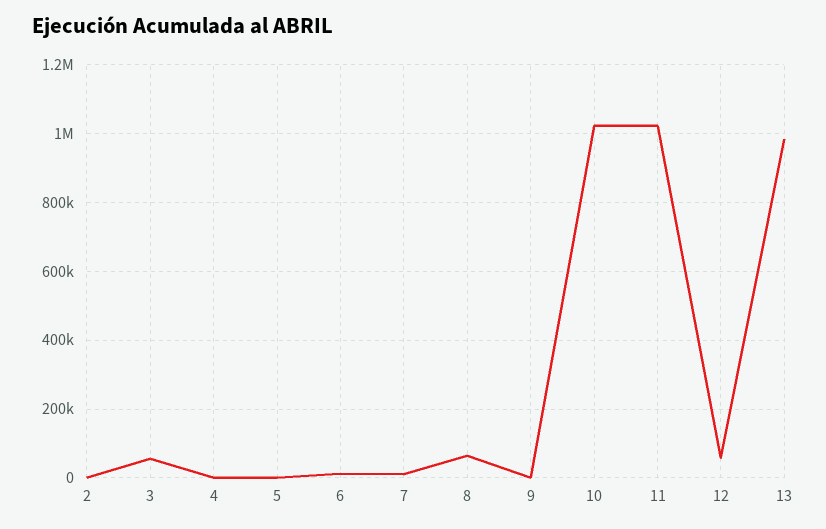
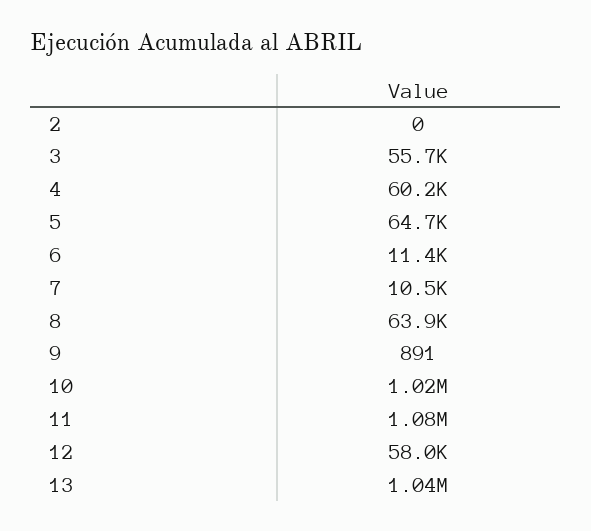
  {
    "2": 0,
    "3": 55700,
-   "4": 0,
+   "4": 60200,
-   "5": 0,
+   "5": 64700,
    "6": 11400,
    "7": 10500,
    "8": 63900,
    "9": 891,
    "10": 1020000,
-   "11": 1020000,
+   "11": 1080000,
    "12": 58000,
-   "13": 980000
+   "13": 1040000
  }

